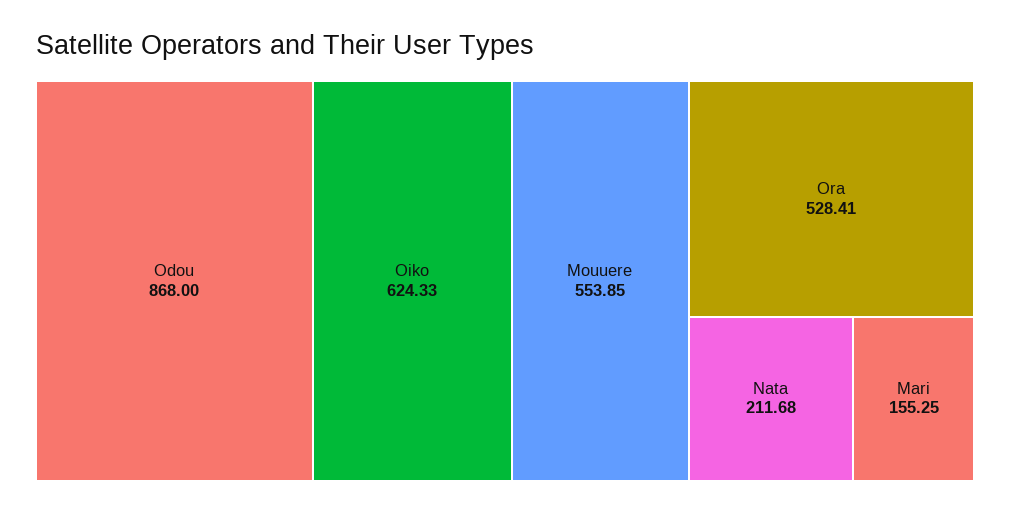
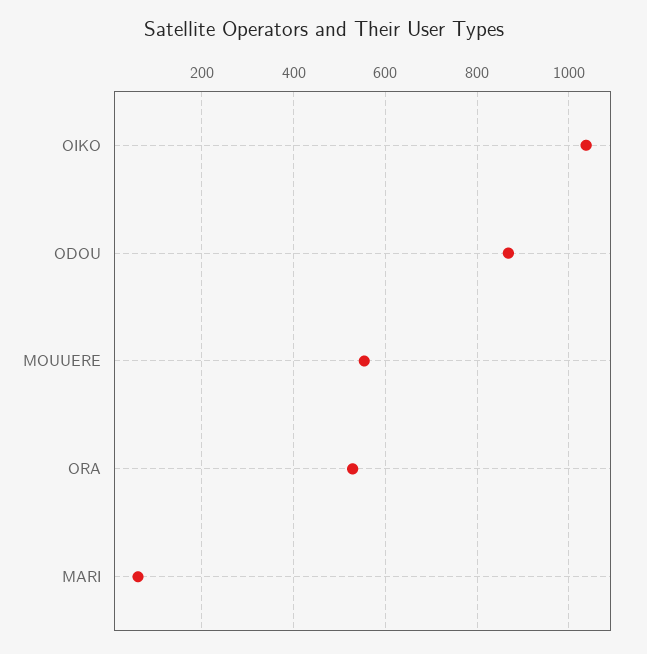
  {
    "Odou": 868,
-   "Oiko": 624.33,
+   "Oiko": 1040,
    "Mouuere": 553.85,
    "Ora": 528.41,
-   "Nata": 211.68,
-   "Mari": 155.25
+   "Mari": 60
  }

